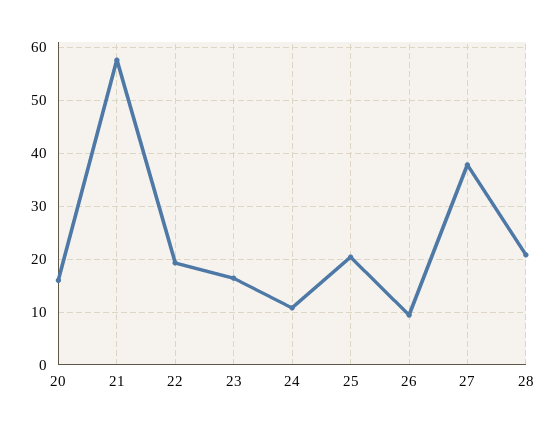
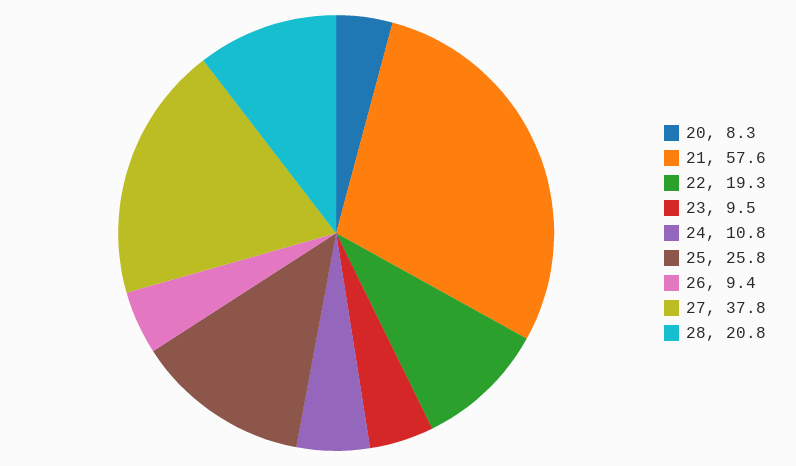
  {
-   "20": 16,
+   "20": 8.3,
    "21": 57.6,
    "22": 19.3,
-   "23": 16,
+   "23": 9.5,
    "24": 10.8,
-   "25": 20,
+   "25": 25.8,
    "26": 9.4,
    "27": 37.8,
    "28": 20.8
  }

